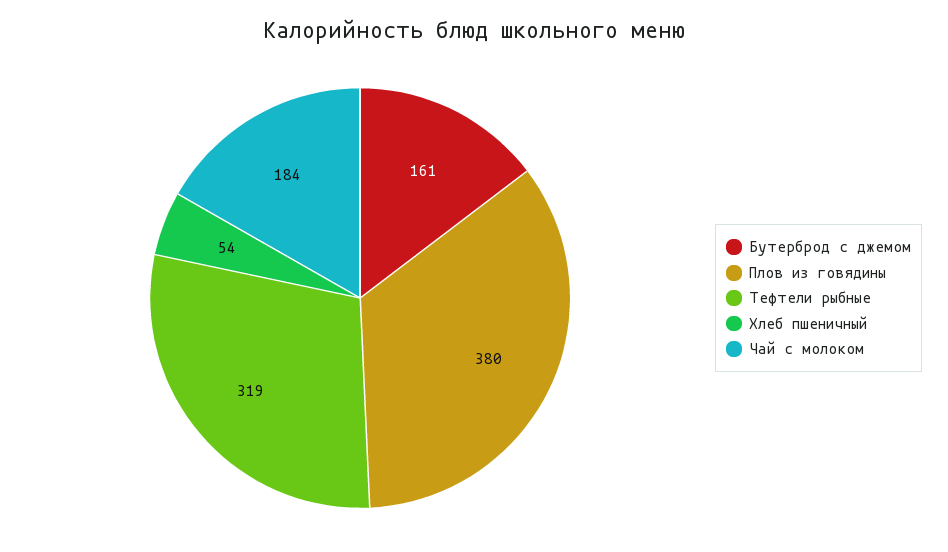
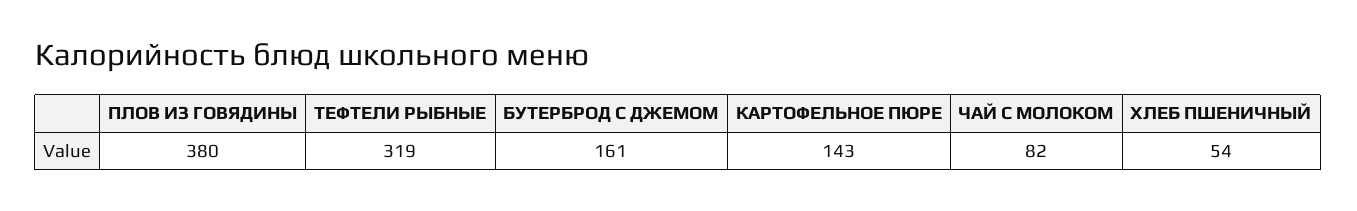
  {
    "Бутерброд с джемом": 161,
    "Плов из говядины": 380,
    "Тефтели рыбные": 319,
    "Хлеб пшеничный": 54,
-   "Чай с молоком": 184
+   "Чай с молоком": 82,
+   "КАРТОФЕЛЬНОЕ ПЮРЕ": 143
  }

